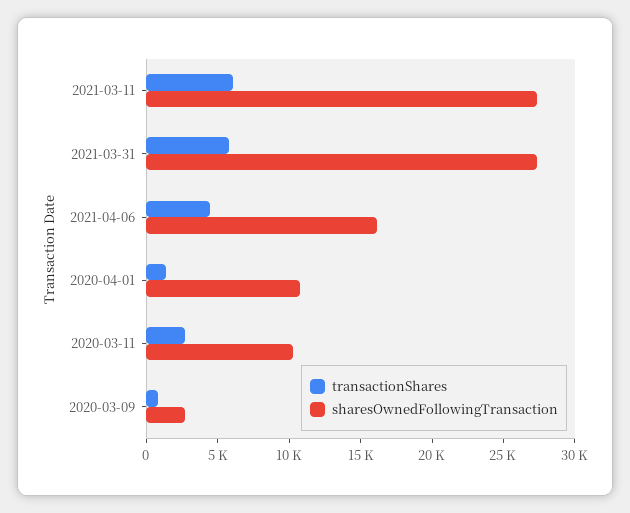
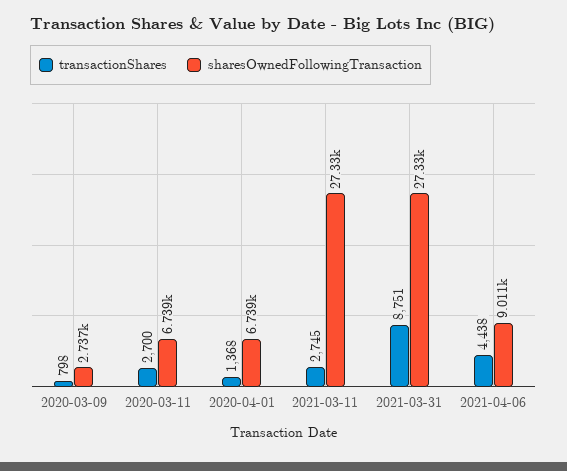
  {
    "transactionShares": {
-     "2021-03-11": 6000,
+     "2021-03-11": 2745,
-     "2021-03-31": 6000,
+     "2021-03-31": 8751,
      "2021-04-06": 4438,
      "2020-04-01": 1368,
      "2020-03-11": 2700,
      "2020-03-09": 798
    },
    "sharesOwnedFollowingTransaction": {
      "2021-03-11": 27330,
      "2021-03-31": 27330,
-     "2021-04-06": 16000,
+     "2021-04-06": 9011,
-     "2020-04-01": 11000,
+     "2020-04-01": 6739,
-     "2020-03-11": 10000,
+     "2020-03-11": 6739,
      "2020-03-09": 2737
    }
  }

